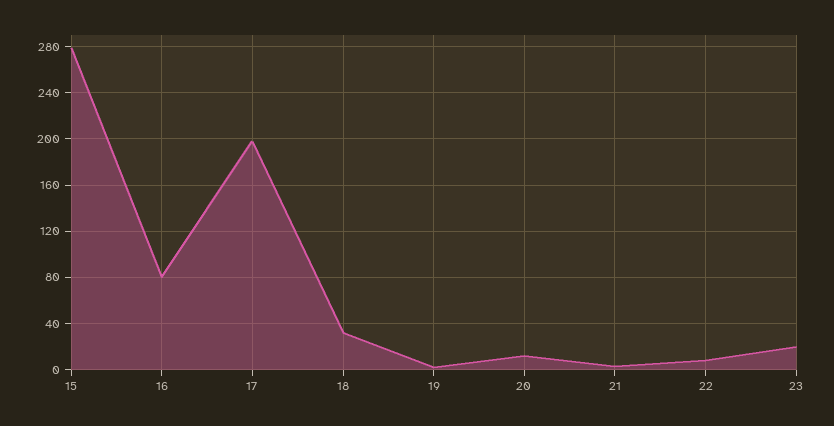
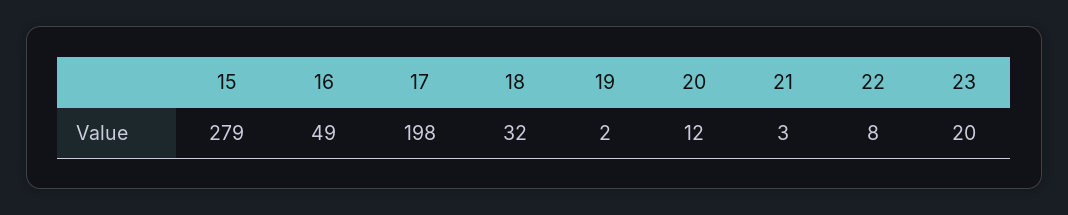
  {
    "15": 279,
-   "16": 80,
+   "16": 49,
    "17": 198,
    "18": 32,
    "19": 2,
    "20": 12,
    "21": 3,
    "22": 8,
    "23": 20
  }

